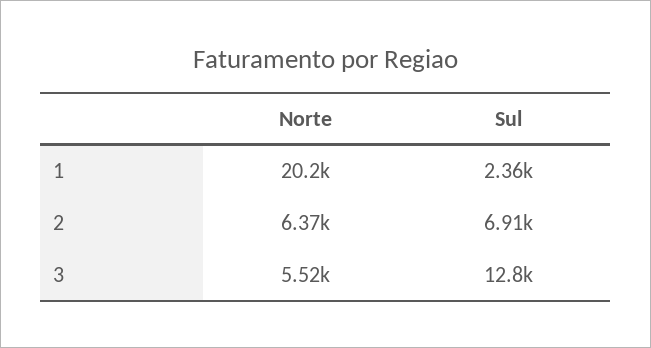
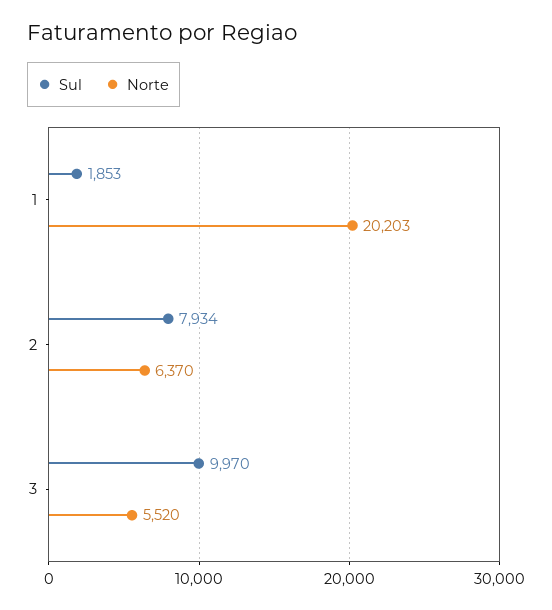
  {
    "Norte": {
      "1": 20203,
      "2": 6370,
      "3": 5520
    },
    "Sul": {
-     "1": 2360,
+     "1": 1853,
-     "2": 6910,
+     "2": 7934,
-     "3": 12800
+     "3": 9970
    }
  }

